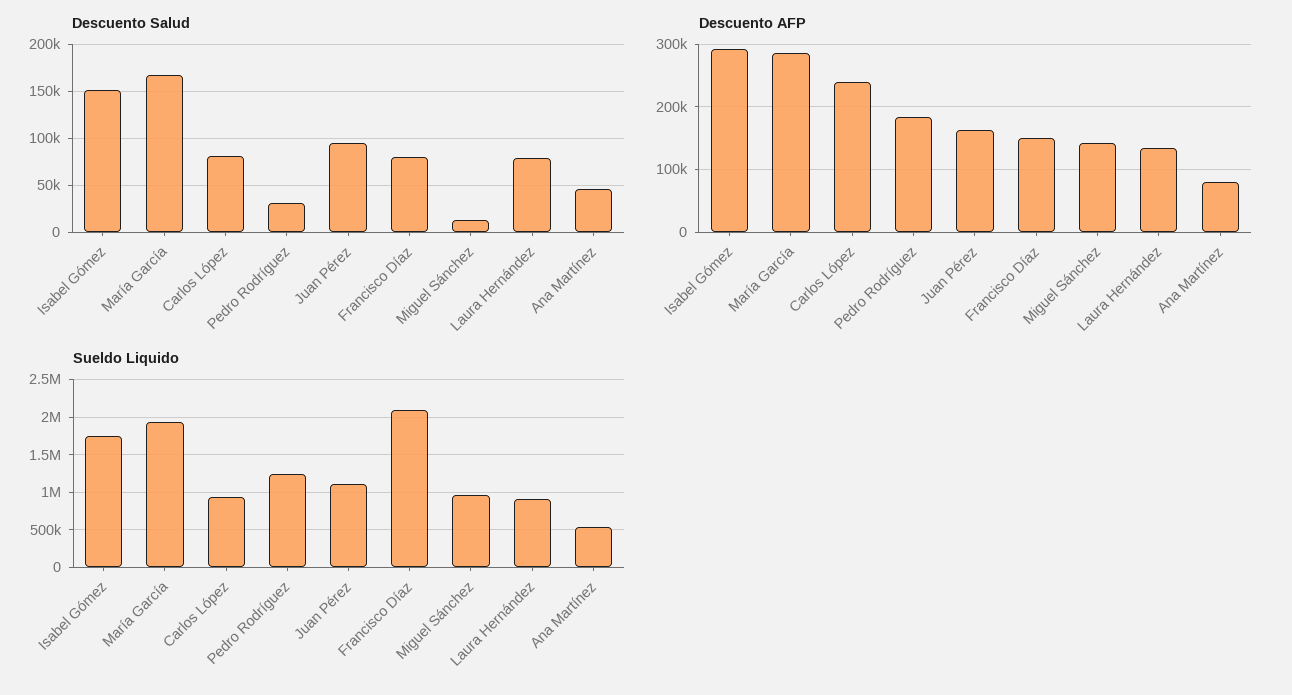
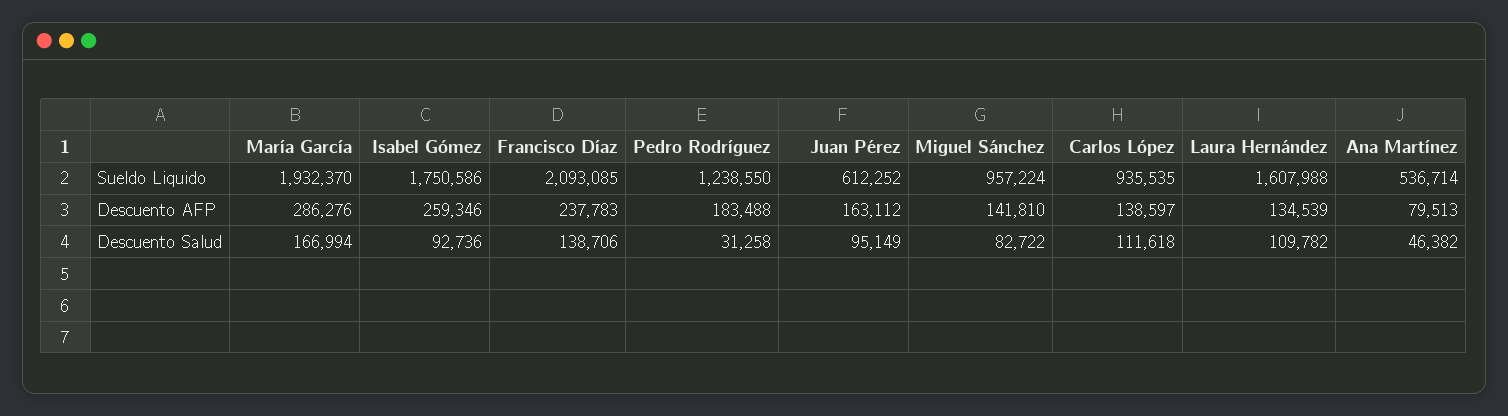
  {
    "Descuento Salud": {
-     "Isabel Gómez": 150000,
+     "Isabel Gómez": 92736,
      "María García": 166994,
-     "Carlos López": 80000,
+     "Carlos López": 111618,
      "Pedro Rodríguez": 31258,
      "Juan Pérez": 95149,
-     "Francisco Díaz": 80000,
+     "Francisco Díaz": 138706,
-     "Miguel Sánchez": 10000,
+     "Miguel Sánchez": 82722,
-     "Laura Hernández": 80000,
+     "Laura Hernández": 109782,
      "Ana Martínez": 46382
    },
    "Descuento AFP": {
-     "Isabel Gómez": 290000,
+     "Isabel Gómez": 259346,
      "María García": 286276,
-     "Carlos López": 240000,
+     "Carlos López": 138597,
      "Pedro Rodríguez": 183488,
      "Juan Pérez": 163112,
-     "Francisco Díaz": 150000,
+     "Francisco Díaz": 237783,
      "Miguel Sánchez": 141810,
      "Laura Hernández": 134539,
      "Ana Martínez": 79513
    },
    "Sueldo Liquido": {
      "Isabel Gómez": 1750586,
      "María García": 1932370,
      "Carlos López": 935535,
      "Pedro Rodríguez": 1238550,
-     "Juan Pérez": 1100000,
+     "Juan Pérez": 612252,
      "Francisco Díaz": 2093085,
      "Miguel Sánchez": 957224,
-     "Laura Hernández": 900000,
+     "Laura Hernández": 1607988,
      "Ana Martínez": 536714
    }
  }

